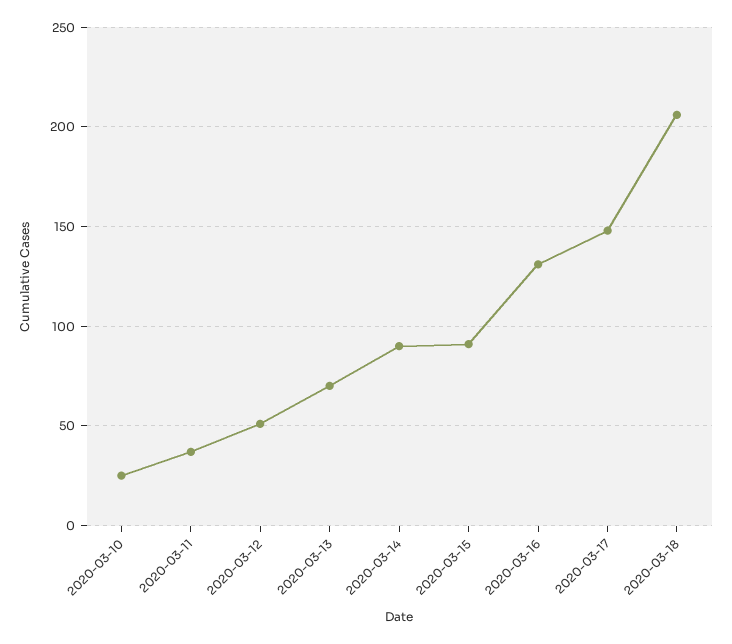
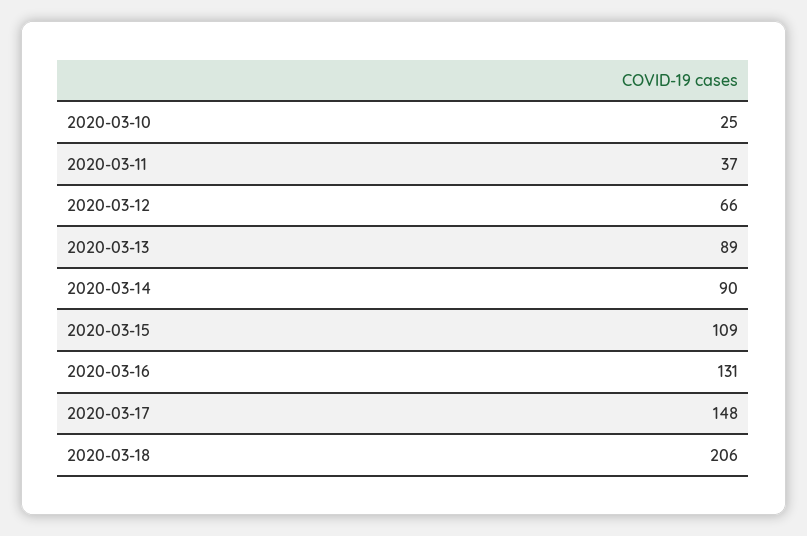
  {
    "2020-03-10": 25,
    "2020-03-11": 37,
-   "2020-03-12": 50,
+   "2020-03-12": 66,
-   "2020-03-13": 70,
+   "2020-03-13": 89,
    "2020-03-14": 90,
-   "2020-03-15": 90,
+   "2020-03-15": 109,
    "2020-03-16": 131,
    "2020-03-17": 148,
    "2020-03-18": 206
  }

